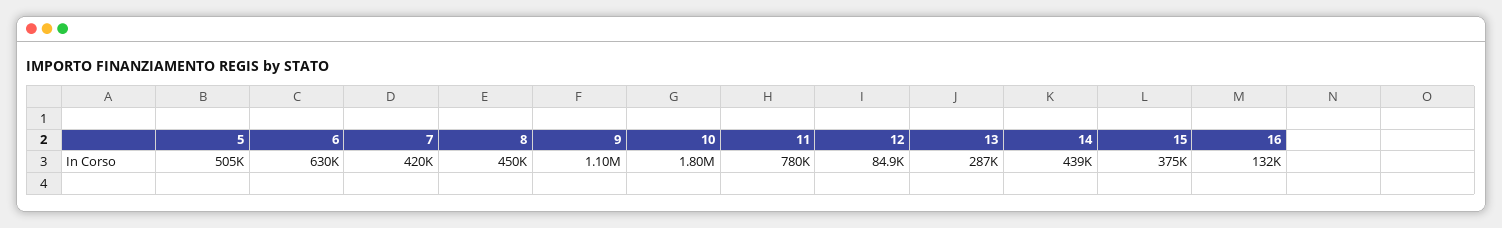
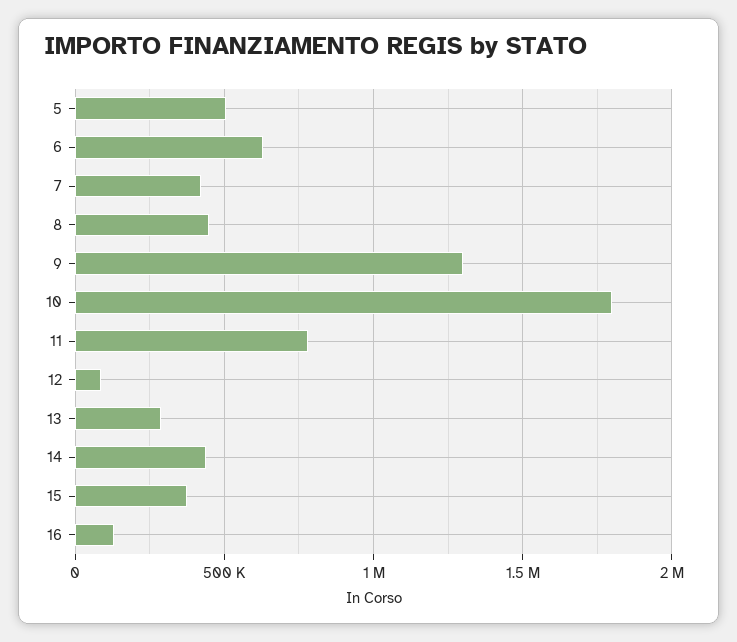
  {
    "5": 505000,
    "6": 630000,
    "7": 420000,
    "8": 450000,
-   "9": 1100000,
+   "9": 1300000,
    "10": 1800000,
    "11": 780000,
    "12": 84900,
    "13": 287000,
    "14": 439000,
    "15": 375000,
    "16": 132000
  }

